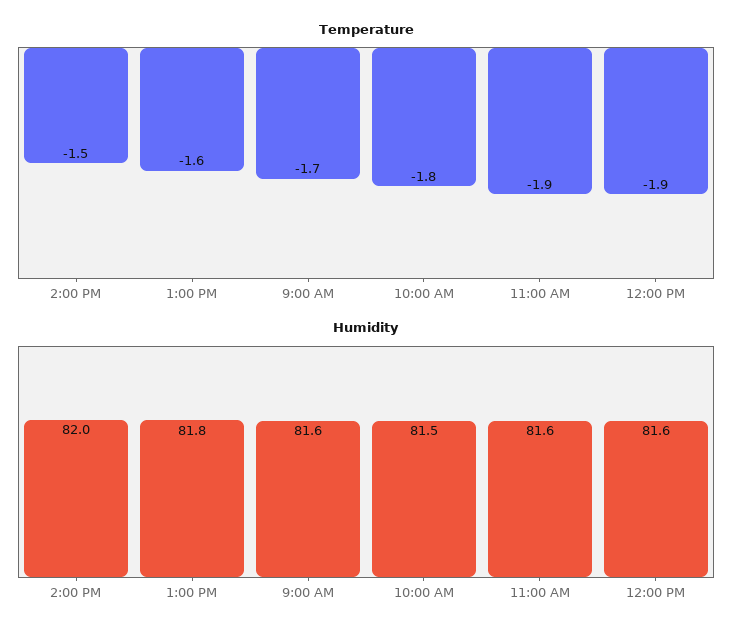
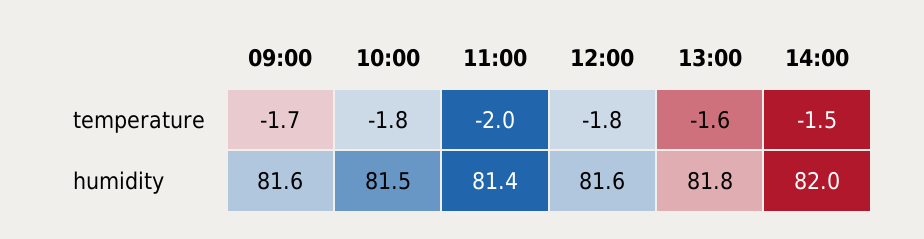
  {
    "Temperature": {
      "2:00 PM": -1.5,
      "1:00 PM": -1.6,
      "9:00 AM": -1.7,
      "10:00 AM": -1.8,
-     "11:00 AM": -1.9,
+     "11:00 AM": -2,
-     "12:00 PM": -1.9
+     "12:00 PM": -1.8
    },
    "Humidity": {
      "2:00 PM": 82,
      "1:00 PM": 81.8,
      "9:00 AM": 81.6,
      "10:00 AM": 81.5,
-     "11:00 AM": 81.6,
+     "11:00 AM": 81.4,
      "12:00 PM": 81.6
    }
  }

